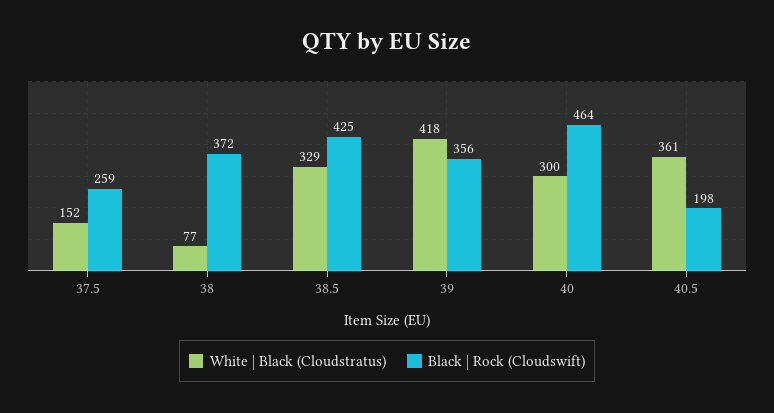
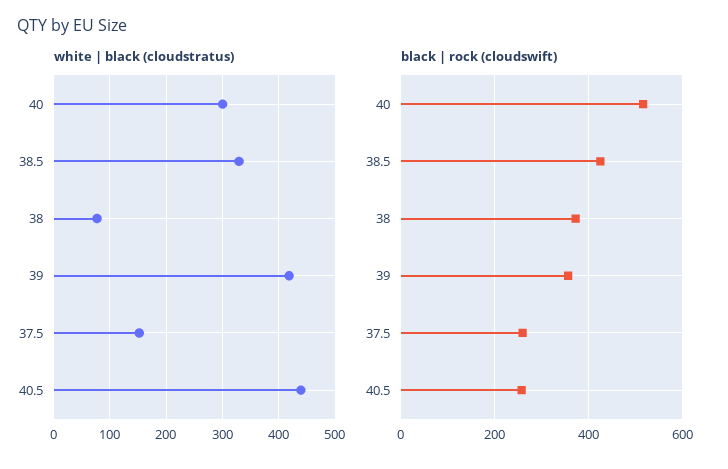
  {
    "White | Black (Cloudstratus)": {
      "37.5": 152,
      "38": 77,
      "38.5": 329,
      "39": 418,
      "40": 300,
-     "40.5": 361
+     "40.5": 440
    },
    "Black | Rock (Cloudswift)": {
      "37.5": 259,
      "38": 372,
      "38.5": 425,
      "39": 356,
-     "40": 464,
+     "40": 520,
-     "40.5": 198
+     "40.5": 260
    }
  }

